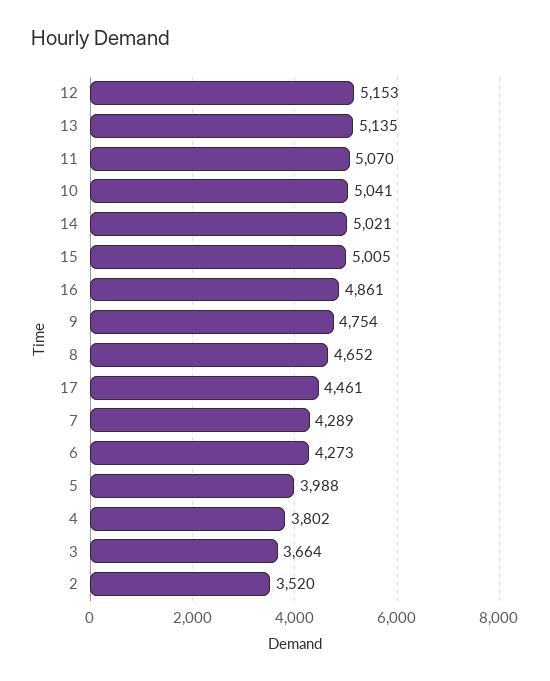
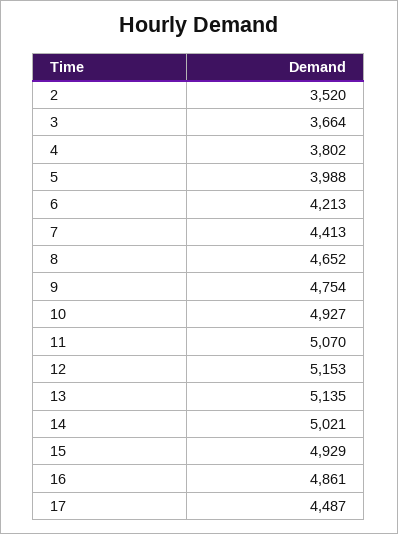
  {
    "12": 5153,
    "13": 5135,
    "11": 5070,
-   "10": 5041,
+   "10": 4927,
    "14": 5021,
-   "15": 5005,
+   "15": 4929,
    "16": 4861,
    "9": 4754,
    "8": 4652,
-   "17": 4461,
+   "17": 4487,
-   "7": 4289,
+   "7": 4413,
-   "6": 4273,
+   "6": 4213,
    "5": 3988,
    "4": 3802,
    "3": 3664,
    "2": 3520
  }

